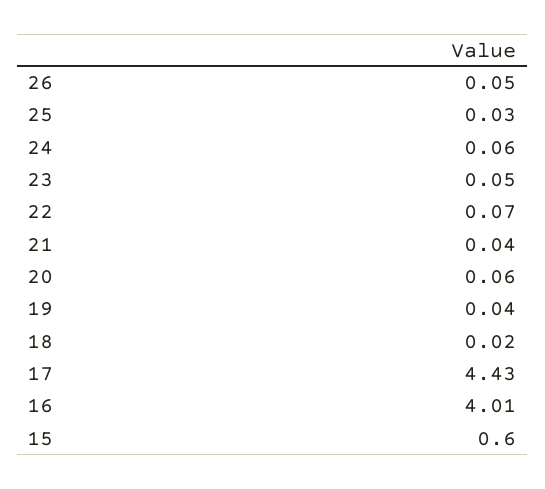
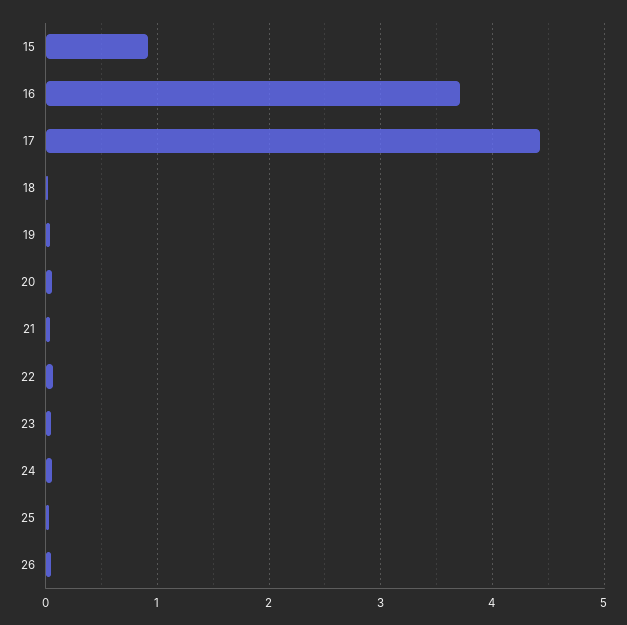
  {
    "26": 0.05,
    "25": 0.03,
    "24": 0.06,
    "23": 0.05,
    "22": 0.07,
    "21": 0.04,
    "20": 0.06,
    "19": 0.04,
    "18": 0.02,
    "17": 4.43,
-   "16": 4.01,
+   "16": 3.7,
-   "15": 0.6
+   "15": 0.9
  }

